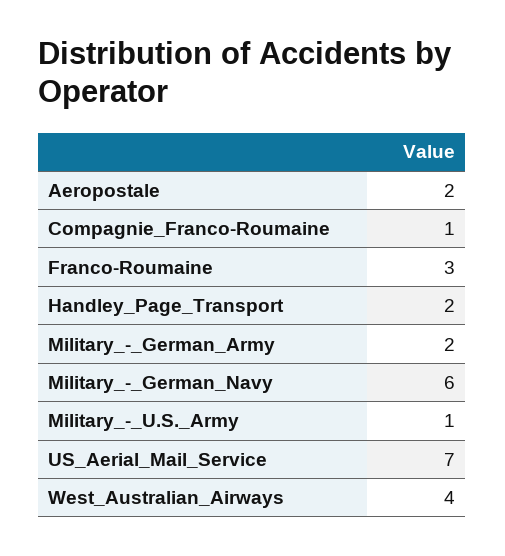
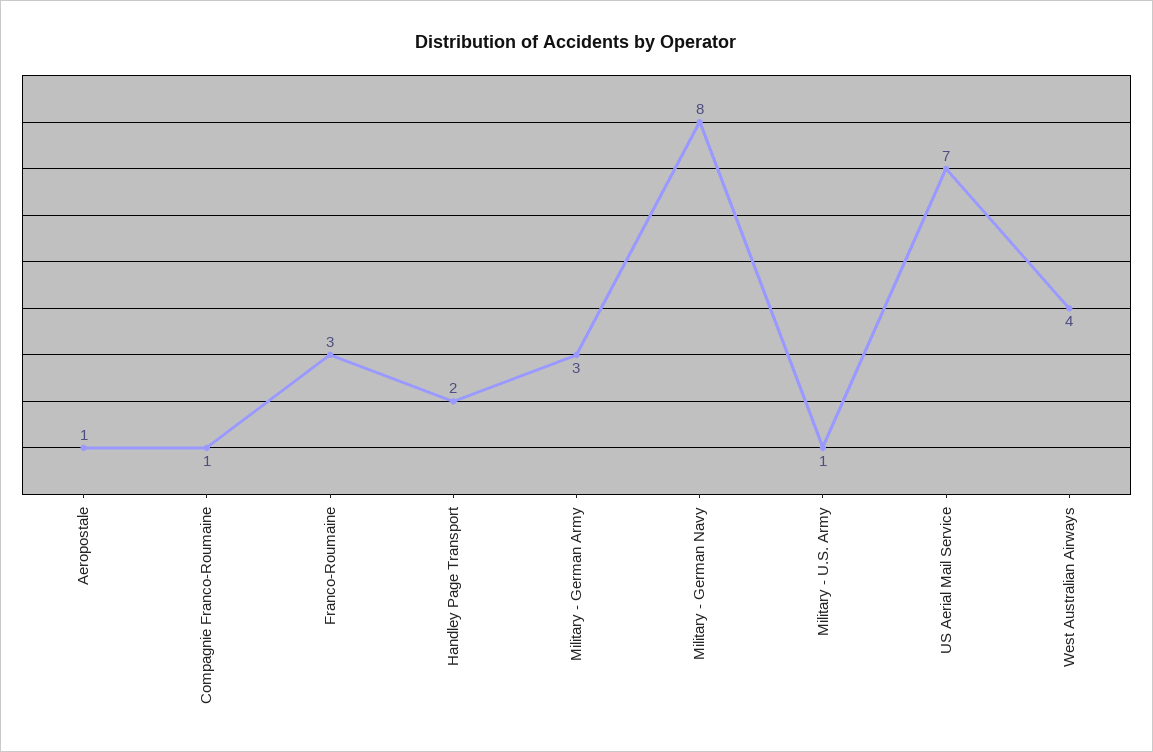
  {
-   "Aeropostale": 2,
+   "Aeropostale": 1,
    "Compagnie_Franco-Roumaine": 1,
    "Franco-Roumaine": 3,
    "Handley_Page_Transport": 2,
-   "Military_-_German_Army": 2,
+   "Military_-_German_Army": 3,
-   "Military_-_German_Navy": 6,
+   "Military_-_German_Navy": 8,
    "Military_-_U.S._Army": 1,
    "US_Aerial_Mail_Service": 7,
    "West_Australian_Airways": 4
  }

